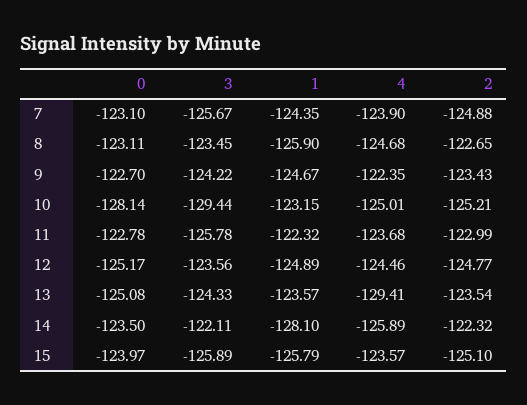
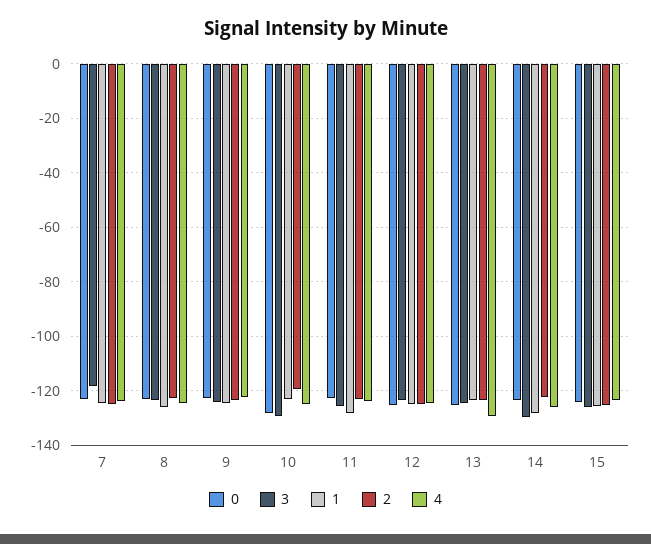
  {
    "0": {
      "7": -123.1,
      "8": -123.11,
      "9": -122.7,
      "10": -128.14,
      "11": -122.78,
      "12": -125.17,
      "13": -125.08,
      "14": -123.5,
      "15": -123.97
    },
    "3": {
-     "7": -125.67,
+     "7": -117.5,
      "8": -123.45,
      "9": -124.22,
      "10": -129.44,
      "11": -125.78,
      "12": -123.56,
      "13": -124.33,
-     "14": -122.11,
+     "14": -130,
      "15": -125.89
    },
    "1": {
      "7": -124.35,
      "8": -125.9,
      "9": -124.67,
      "10": -123.15,
-     "11": -122.32,
+     "11": -127.5,
      "12": -124.89,
      "13": -123.57,
      "14": -128.1,
      "15": -125.79
    },
    "4": {
      "7": -123.9,
      "8": -124.68,
      "9": -122.35,
      "10": -125.01,
      "11": -123.68,
      "12": -124.46,
      "13": -129.41,
      "14": -125.89,
      "15": -123.57
    },
    "2": {
      "7": -124.88,
      "8": -122.65,
      "9": -123.43,
-     "10": -125.21,
+     "10": -120,
      "11": -122.99,
      "12": -124.77,
      "13": -123.54,
      "14": -122.32,
      "15": -125.1
    }
  }

